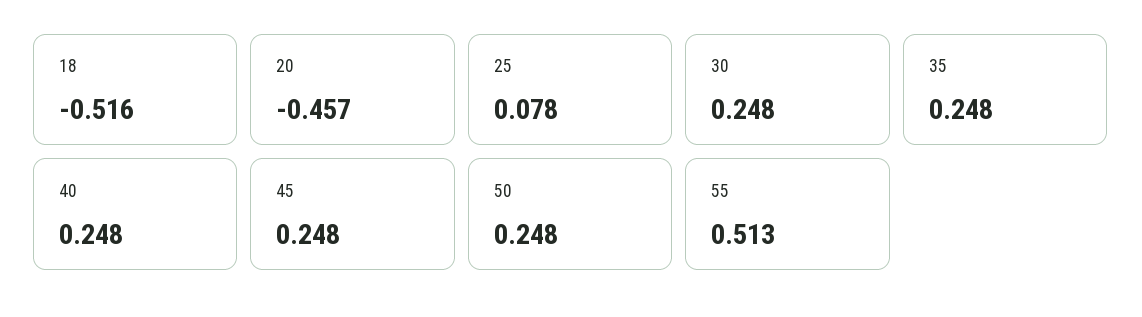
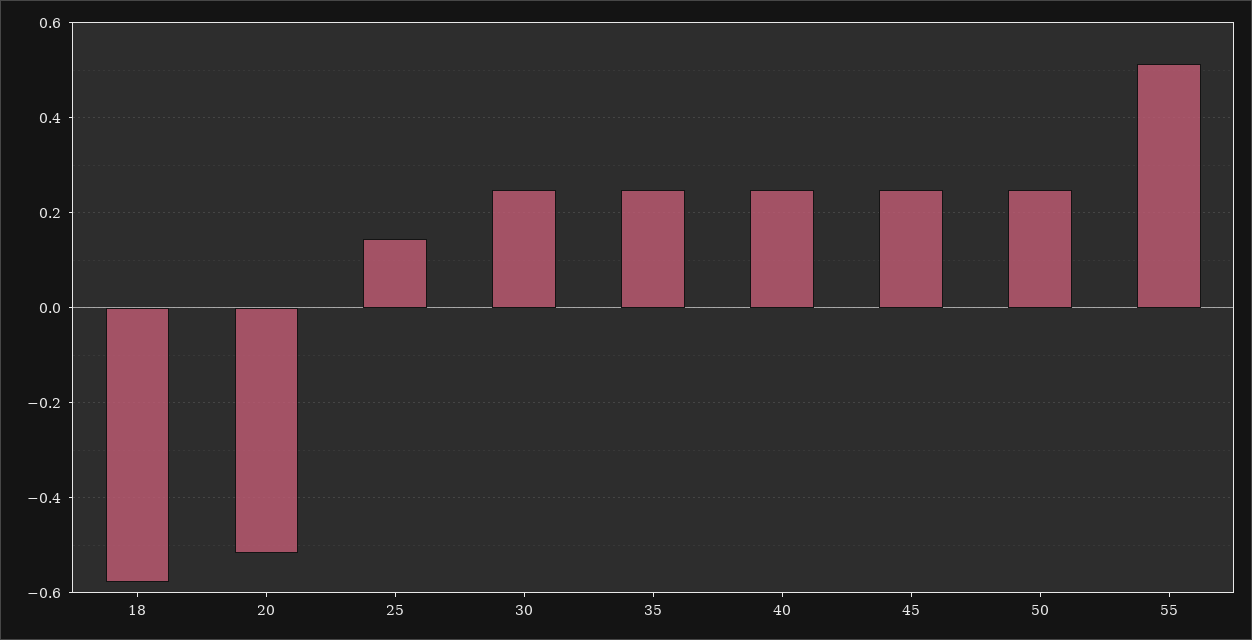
  {
-   "18": -0.516,
+   "18": -0.58,
-   "20": -0.457,
+   "20": -0.52,
-   "25": 0.078,
+   "25": 0.14,
    "30": 0.248,
    "35": 0.248,
    "40": 0.248,
    "45": 0.248,
    "50": 0.248,
    "55": 0.513
  }

